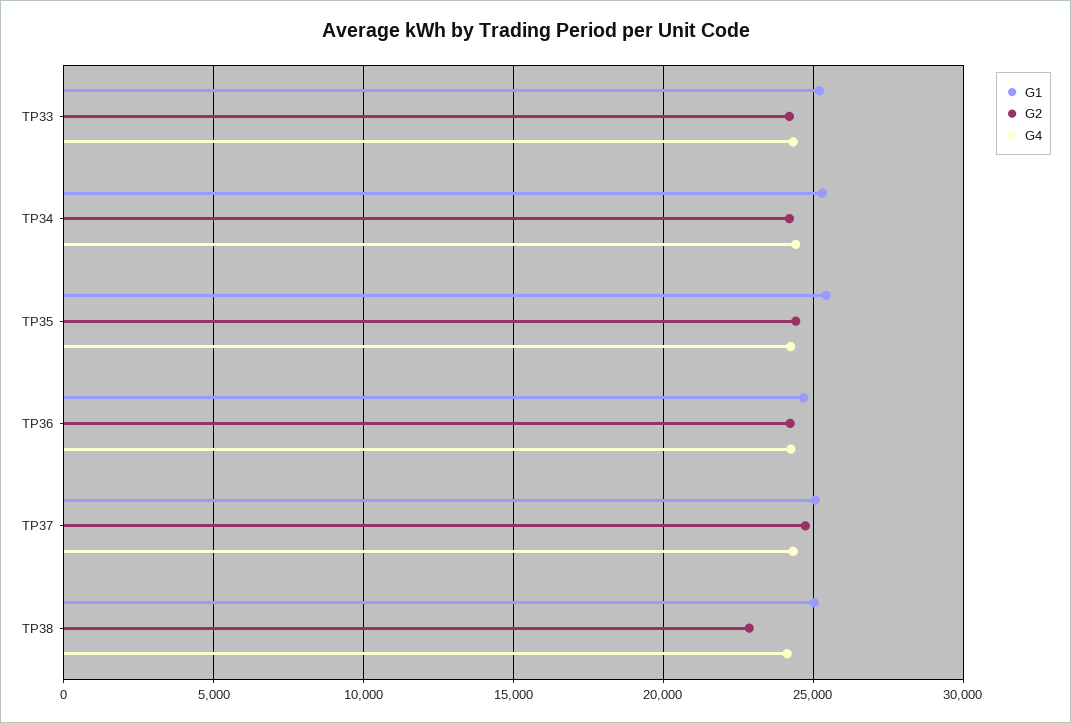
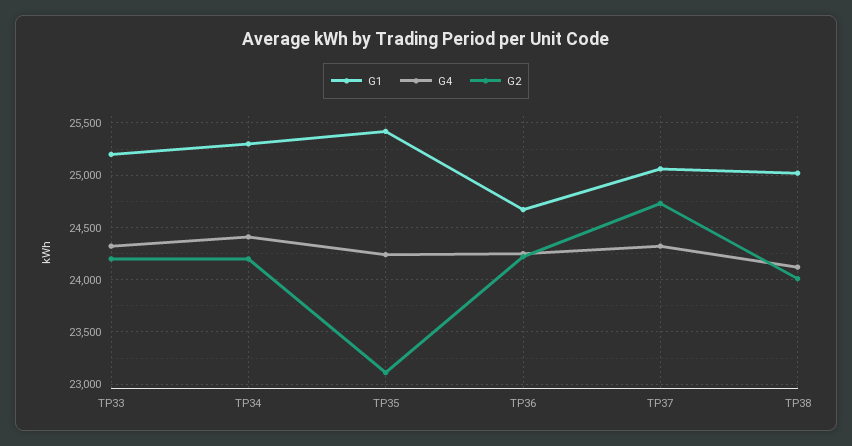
  {
    "G1": {
      "TP33": 25200,
      "TP34": 25300,
      "TP35": 25400,
      "TP36": 24700,
      "TP37": 25100,
      "TP38": 25000
    },
    "G2": {
      "TP33": 24200,
      "TP34": 24200,
-     "TP35": 24500,
+     "TP35": 23100,
      "TP36": 24200,
      "TP37": 24700,
-     "TP38": 23000
+     "TP38": 24000
    },
    "G4": {
      "TP33": 24300,
      "TP34": 24400,
      "TP35": 24200,
      "TP36": 24300,
      "TP37": 24300,
      "TP38": 24100
    }
  }

